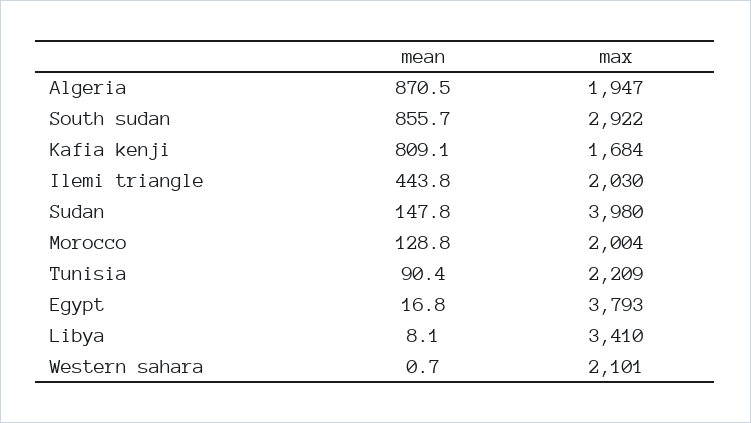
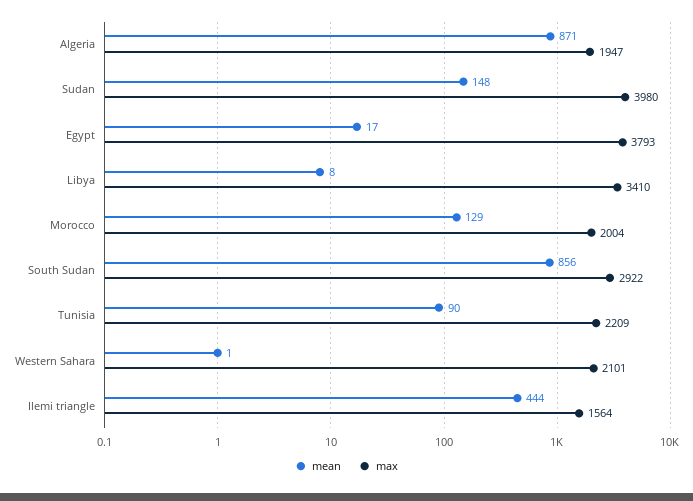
  {
    "mean": {
      "Algeria": 870.5,
      "South sudan": 855.7,
-     "Kafia kenji": 809.1,
      "Ilemi triangle": 443.8,
      "Sudan": 147.8,
      "Morocco": 128.8,
      "Tunisia": 90.4,
      "Egypt": 16.8,
      "Libya": 8.1,
      "Western sahara": 0.7
    },
    "max": {
      "Algeria": 1947,
      "South sudan": 2922,
-     "Kafia kenji": 1684,
-     "Ilemi triangle": 2030,
+     "Ilemi triangle": 1564,
      "Sudan": 3980,
      "Morocco": 2004,
      "Tunisia": 2209,
      "Egypt": 3793,
      "Libya": 3410,
      "Western sahara": 2101
    }
  }

